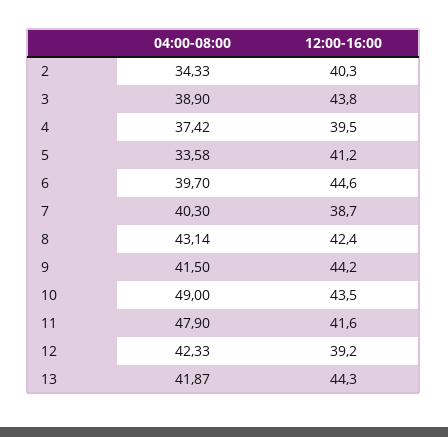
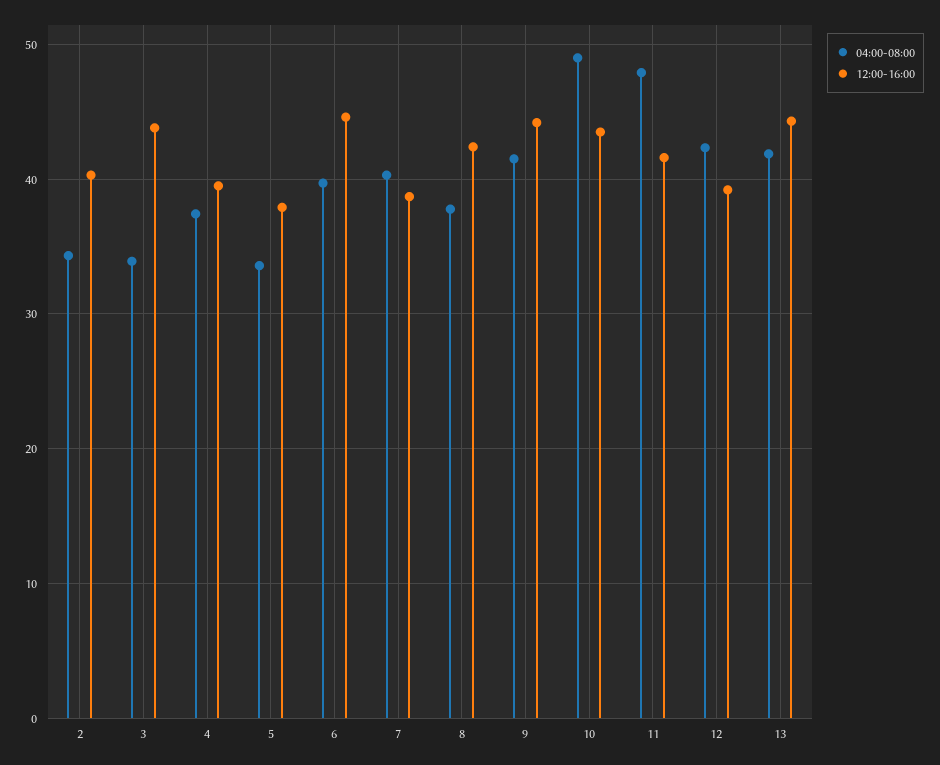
  {
    "04:00-08:00": {
      "2": 34.33,
-     "3": 38.9,
+     "3": 34,
      "4": 37.42,
      "5": 33.58,
      "6": 39.7,
      "7": 40.3,
-     "8": 43.14,
+     "8": 38,
      "9": 41.5,
      "10": 49,
      "11": 47.9,
      "12": 42.33,
      "13": 41.87
    },
    "12:00-16:00": {
      "2": 40.3,
      "3": 43.8,
      "4": 39.5,
-     "5": 41.2,
+     "5": 38,
      "6": 44.6,
      "7": 38.7,
      "8": 42.4,
      "9": 44.2,
      "10": 43.5,
      "11": 41.6,
      "12": 39.2,
      "13": 44.3
    }
  }

